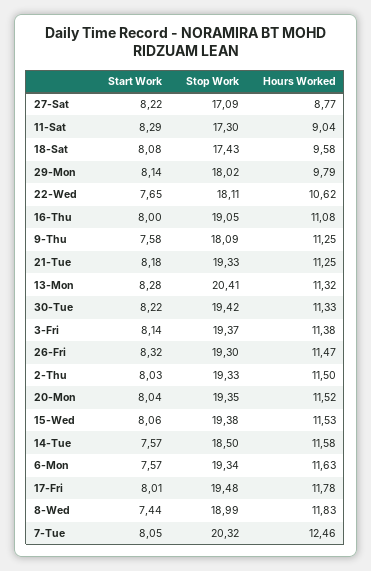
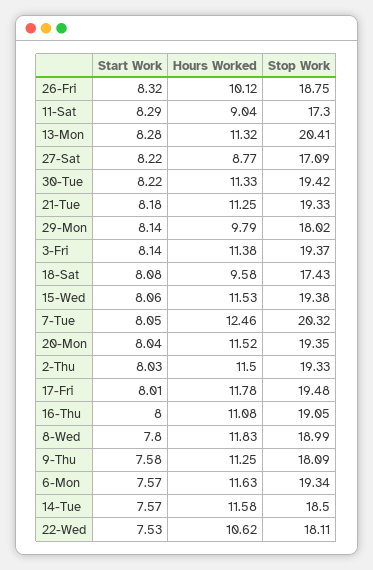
  {
    "Start Work": {
      "27-Sat": 8.22,
      "11-Sat": 8.29,
      "18-Sat": 8.08,
      "29-Mon": 8.14,
-     "22-Wed": 7.65,
+     "22-Wed": 7.53,
      "16-Thu": 8,
      "9-Thu": 7.58,
      "21-Tue": 8.18,
      "13-Mon": 8.28,
      "30-Tue": 8.22,
      "3-Fri": 8.14,
      "26-Fri": 8.32,
      "2-Thu": 8.03,
      "20-Mon": 8.04,
      "15-Wed": 8.06,
      "14-Tue": 7.57,
      "6-Mon": 7.57,
      "17-Fri": 8.01,
-     "8-Wed": 7.44,
+     "8-Wed": 7.8,
      "7-Tue": 8.05
    },
    "Stop Work": {
      "27-Sat": 17.09,
      "11-Sat": 17.3,
      "18-Sat": 17.43,
      "29-Mon": 18.02,
      "22-Wed": 18.11,
      "16-Thu": 19.05,
      "9-Thu": 18.09,
      "21-Tue": 19.33,
      "13-Mon": 20.41,
      "30-Tue": 19.42,
      "3-Fri": 19.37,
-     "26-Fri": 19.3,
+     "26-Fri": 18.75,
      "2-Thu": 19.33,
      "20-Mon": 19.35,
      "15-Wed": 19.38,
      "14-Tue": 18.5,
      "6-Mon": 19.34,
      "17-Fri": 19.48,
      "8-Wed": 18.99,
      "7-Tue": 20.32
    },
    "Hours Worked": {
      "27-Sat": 8.77,
      "11-Sat": 9.04,
      "18-Sat": 9.58,
      "29-Mon": 9.79,
      "22-Wed": 10.62,
      "16-Thu": 11.08,
      "9-Thu": 11.25,
      "21-Tue": 11.25,
      "13-Mon": 11.32,
      "30-Tue": 11.33,
      "3-Fri": 11.38,
-     "26-Fri": 11.47,
+     "26-Fri": 10.12,
      "2-Thu": 11.5,
      "20-Mon": 11.52,
      "15-Wed": 11.53,
      "14-Tue": 11.58,
      "6-Mon": 11.63,
      "17-Fri": 11.78,
      "8-Wed": 11.83,
      "7-Tue": 12.46
    }
  }

